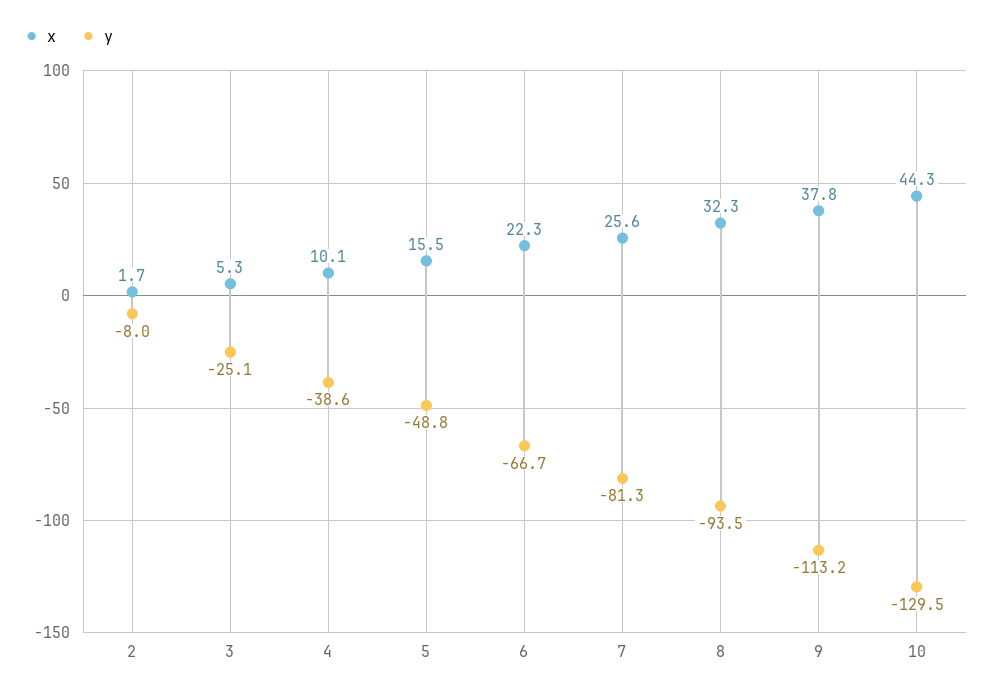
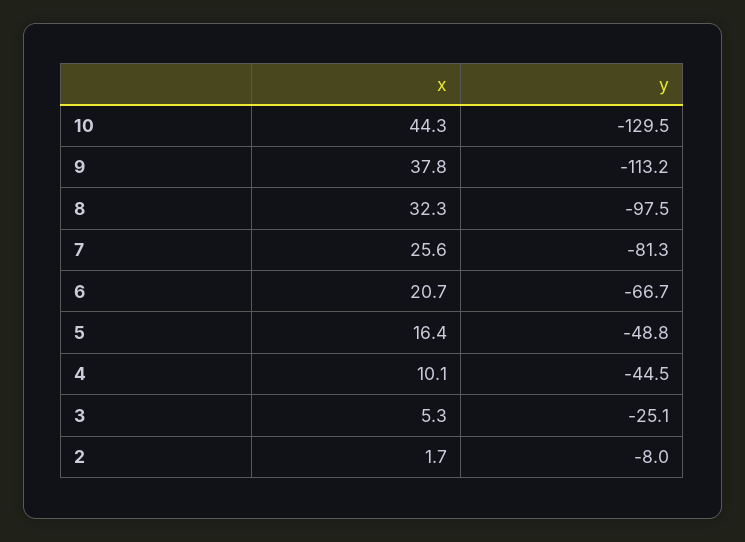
  {
    "x": {
      "2": 1.7,
      "3": 5.3,
      "4": 10.1,
-     "5": 15.5,
+     "5": 16.4,
-     "6": 22.3,
+     "6": 20.7,
      "7": 25.6,
      "8": 32.3,
      "9": 37.8,
      "10": 44.3
    },
    "y": {
      "2": -8,
      "3": -25.1,
-     "4": -38.6,
+     "4": -44.5,
      "5": -48.8,
      "6": -66.7,
      "7": -81.3,
-     "8": -93.5,
+     "8": -97.5,
      "9": -113.2,
      "10": -129.5
    }
  }

